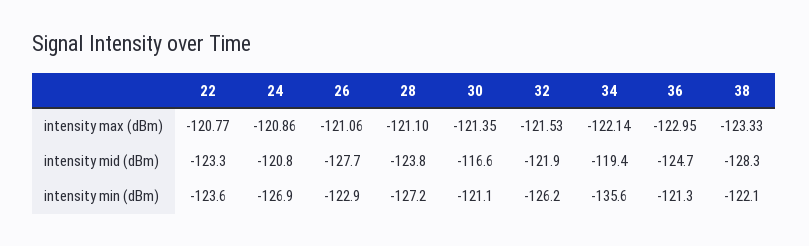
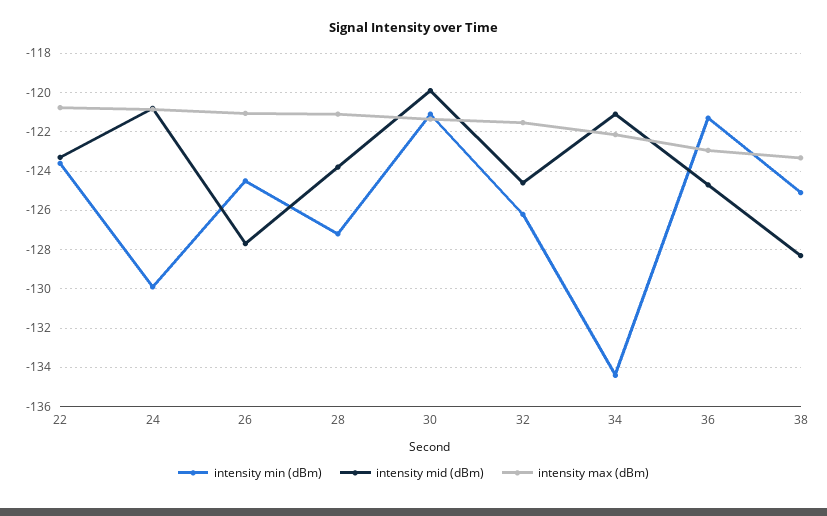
  {
    "intensity max (dBm)": {
      "22": -120.77,
      "24": -120.86,
      "26": -121.06,
      "28": -121.1,
      "30": -121.35,
      "32": -121.53,
      "34": -122.14,
      "36": -122.95,
      "38": -123.33
    },
    "intensity mid (dBm)": {
      "22": -123.3,
      "24": -120.8,
      "26": -127.7,
      "28": -123.8,
-     "30": -116.6,
+     "30": -120,
-     "32": -121.9,
+     "32": -124.5,
-     "34": -119.4,
+     "34": -121,
      "36": -124.7,
      "38": -128.3
    },
    "intensity min (dBm)": {
      "22": -123.6,
-     "24": -126.9,
+     "24": -130,
-     "26": -122.9,
+     "26": -124.5,
      "28": -127.2,
      "30": -121.1,
      "32": -126.2,
-     "34": -135.6,
+     "34": -134.5,
      "36": -121.3,
-     "38": -122.1
+     "38": -125
    }
  }

